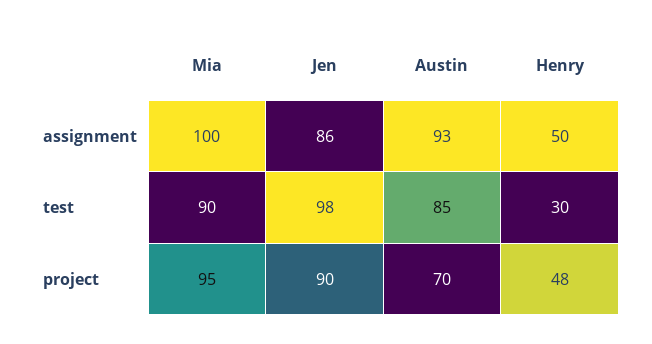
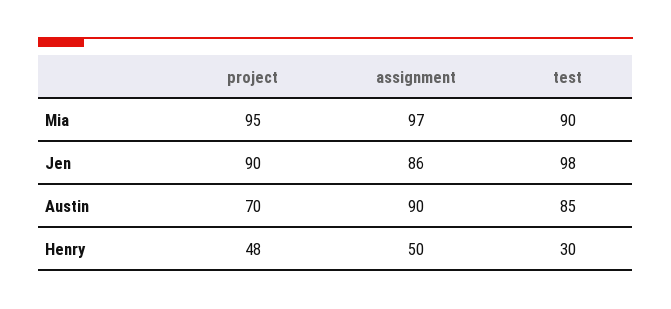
  {
    "Mia": {
-     "assignment": 100,
+     "assignment": 97,
      "test": 90,
      "project": 95
    },
    "Jen": {
      "assignment": 86,
      "test": 98,
      "project": 90
    },
    "Austin": {
-     "assignment": 93,
+     "assignment": 90,
      "test": 85,
      "project": 70
    },
    "Henry": {
      "assignment": 50,
      "test": 30,
      "project": 48
    }
  }

